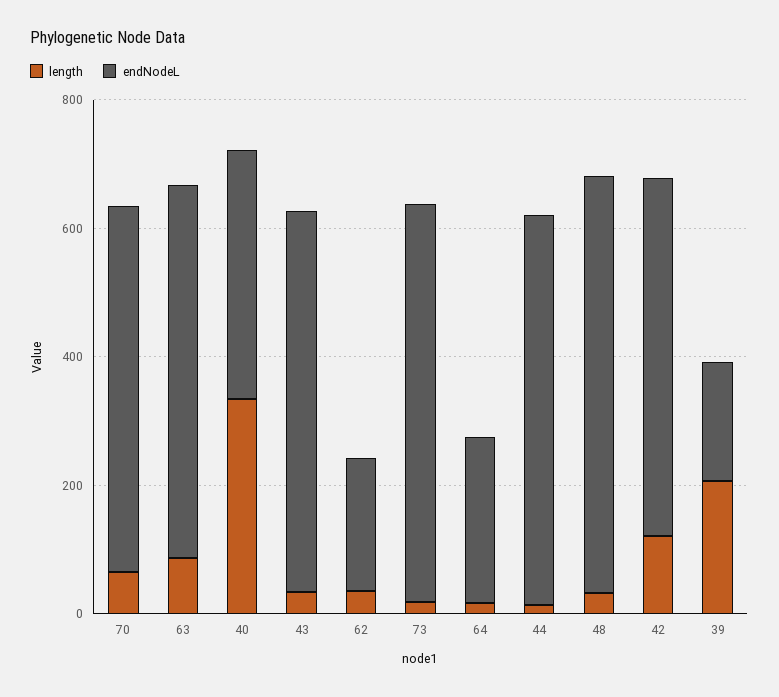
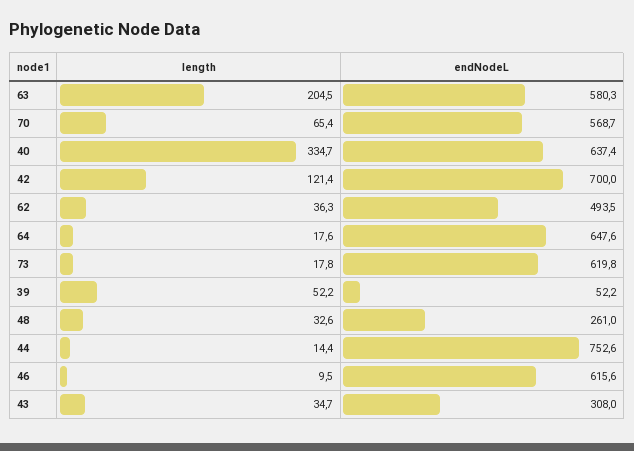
  {
    "length": {
      "70": 65.4,
-     "63": 100,
+     "63": 204.5,
      "40": 334.7,
      "43": 34.7,
      "62": 36.3,
      "73": 17.8,
      "64": 17.6,
      "44": 14.4,
      "48": 32.6,
      "42": 121.4,
-     "39": 200
+     "39": 52.2,
+     "46": 9.5
    },
    "endNodeL": {
      "70": 568.7,
      "63": 580.3,
-     "40": 400,
+     "40": 637.4,
-     "43": 600,
+     "43": 308,
-     "62": 200,
+     "62": 493.5,
      "73": 619.8,
-     "64": 250,
+     "64": 647.6,
-     "44": 600,
+     "44": 752.6,
-     "48": 650,
+     "48": 261,
-     "42": 550,
+     "42": 700,
-     "39": 200
+     "39": 52.2,
+     "46": 615.6
    }
  }

